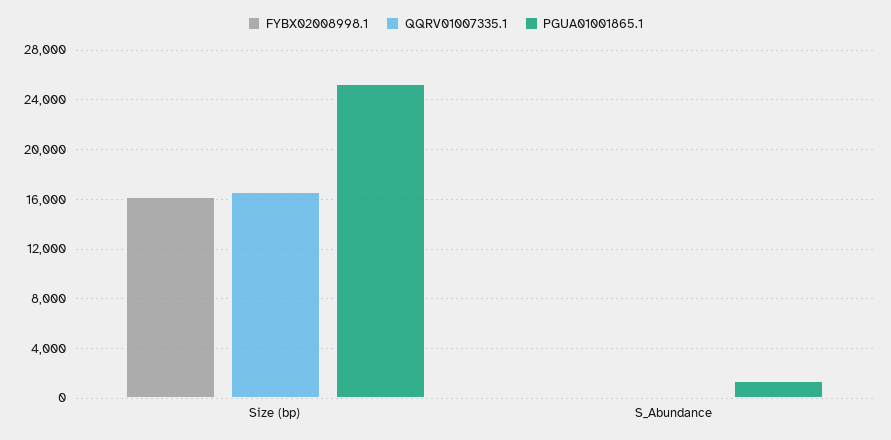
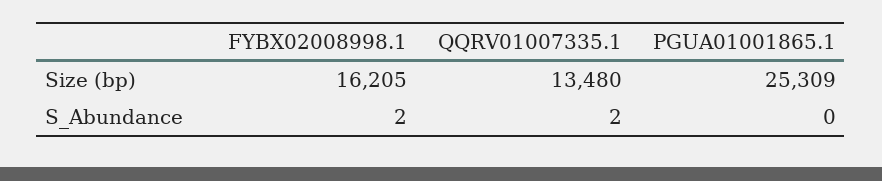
  {
    "FYBX02008998.1": {
      "Size (bp)": 16205,
      "S_Abundance": 2
    },
    "QQRV01007335.1": {
-     "Size (bp)": 16500,
+     "Size (bp)": 13480,
      "S_Abundance": 2
    },
    "PGUA01001865.1": {
      "Size (bp)": 25309,
-     "S_Abundance": 1500
+     "S_Abundance": 0
    }
  }

